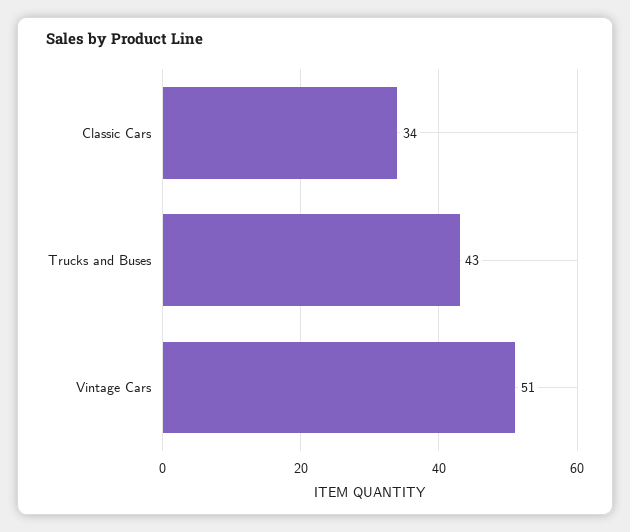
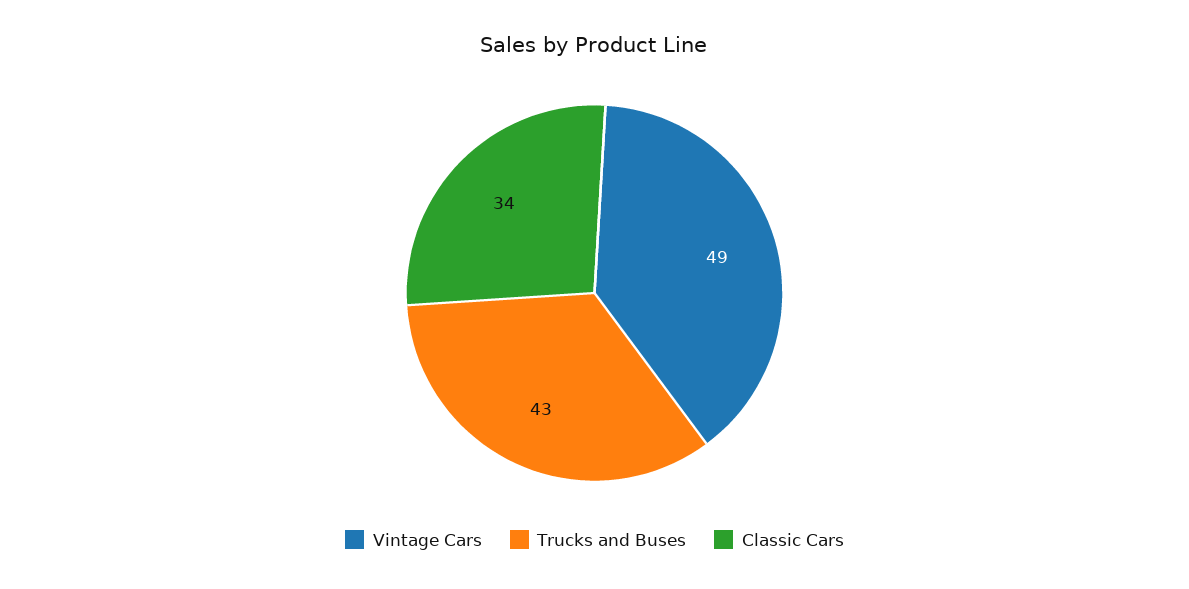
  {
    "Classic Cars": 34,
    "Trucks and Buses": 43,
-   "Vintage Cars": 51
+   "Vintage Cars": 49
  }

